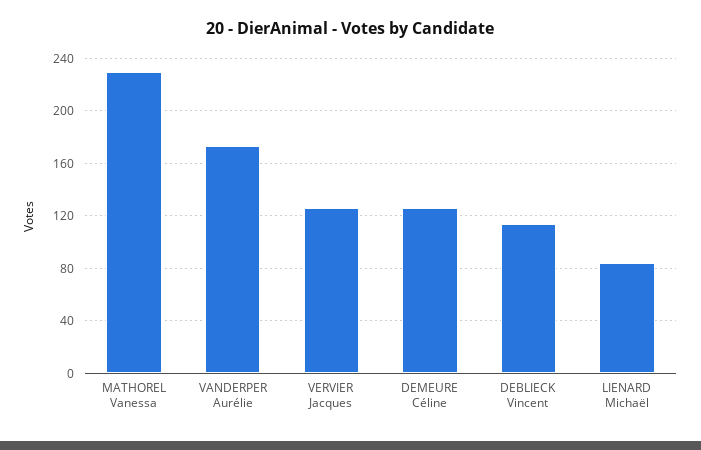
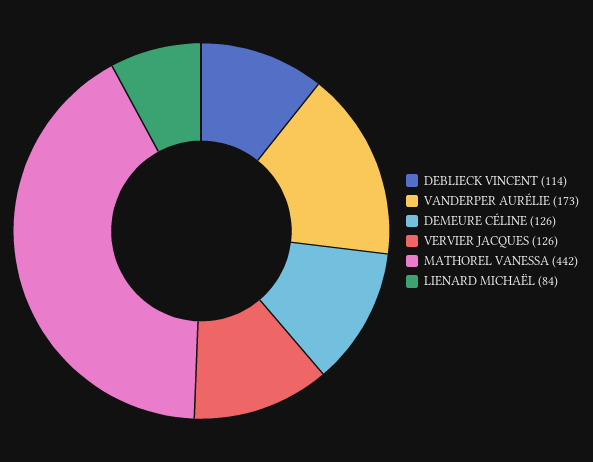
  {
-   "MATHOREL Vanessa": 230,
+   "MATHOREL Vanessa": 442,
    "VANDERPER Aurélie": 173,
    "VERVIER Jacques": 126,
    "DEMEURE Céline": 126,
    "DEBLIECK Vincent": 114,
    "LIENARD Michaël": 84
  }

